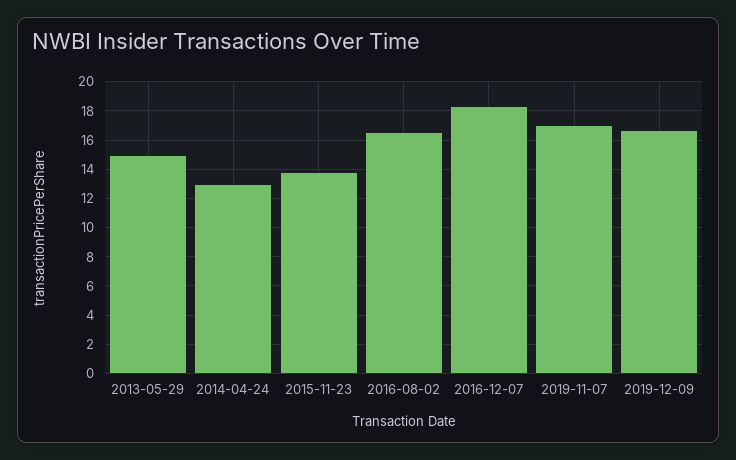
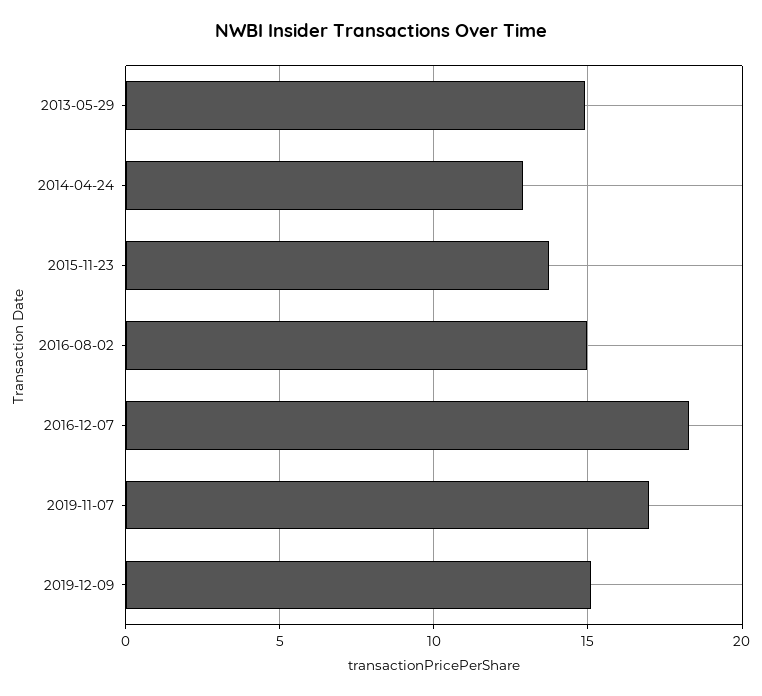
  {
    "2013-05-29": 15,
    "2014-04-24": 13,
    "2015-11-23": 13.5,
-   "2016-08-02": 16.5,
+   "2016-08-02": 15,
    "2016-12-07": 18.5,
    "2019-11-07": 17,
-   "2019-12-09": 16.5
+   "2019-12-09": 15
  }

